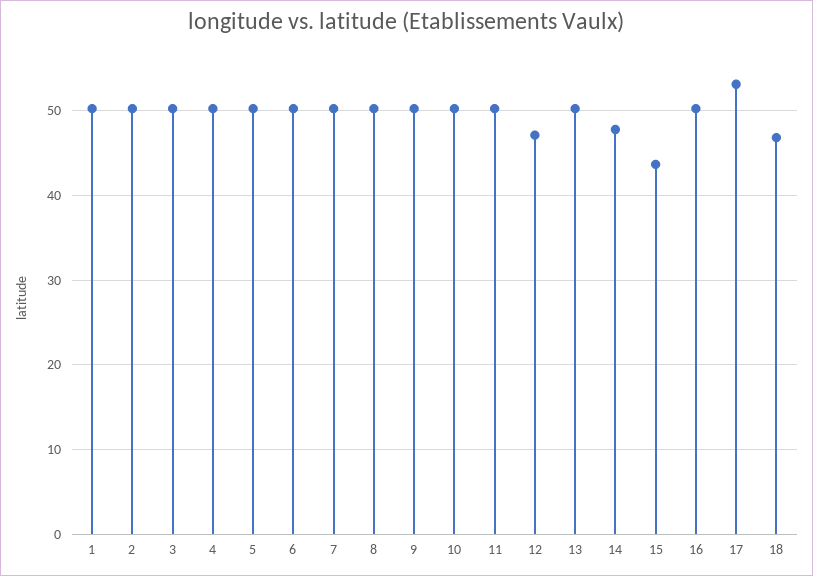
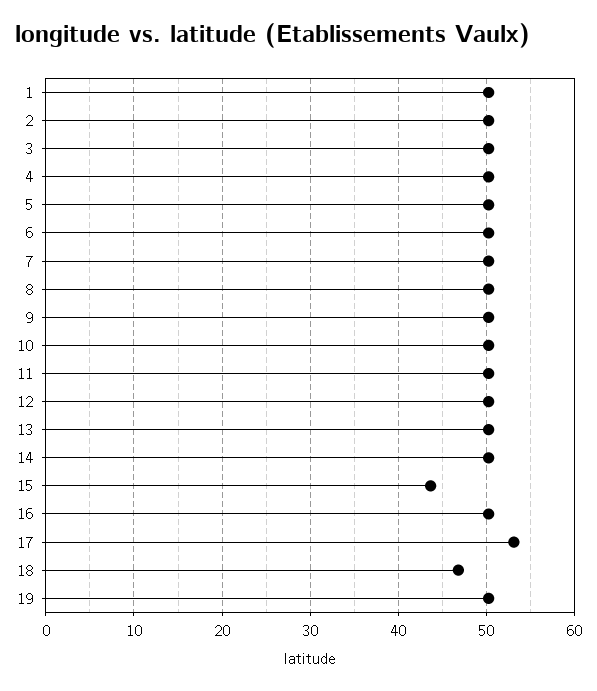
  {
    "1": 50,
    "2": 50,
    "3": 50,
    "4": 50,
    "5": 50,
    "6": 50,
    "7": 50,
    "8": 50,
    "9": 50,
    "10": 50,
    "11": 50,
-   "12": 47,
+   "12": 50,
    "13": 50,
-   "14": 48,
+   "14": 50,
    "15": 44,
    "16": 50,
    "17": 53,
-   "18": 47
+   "18": 47,
+   "19": 50
  }

